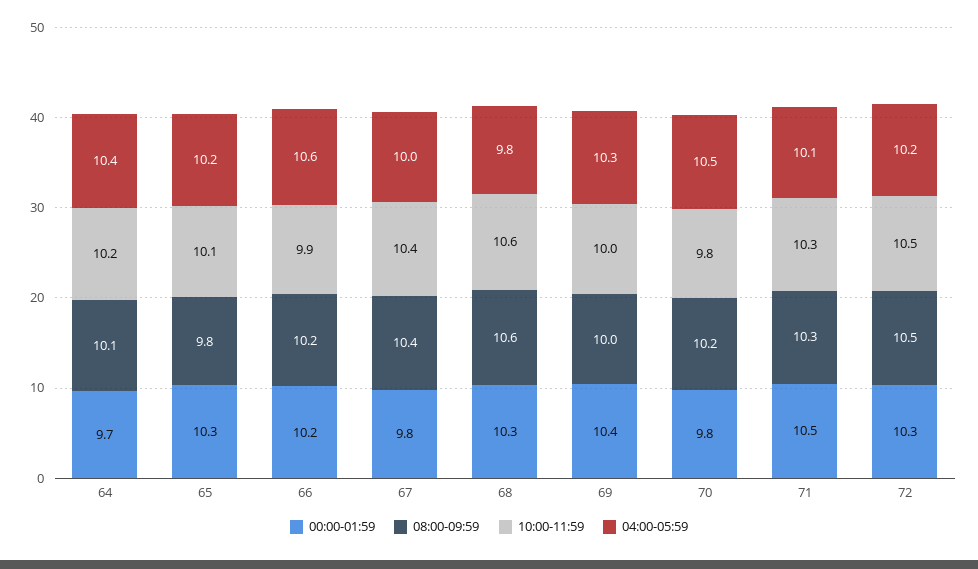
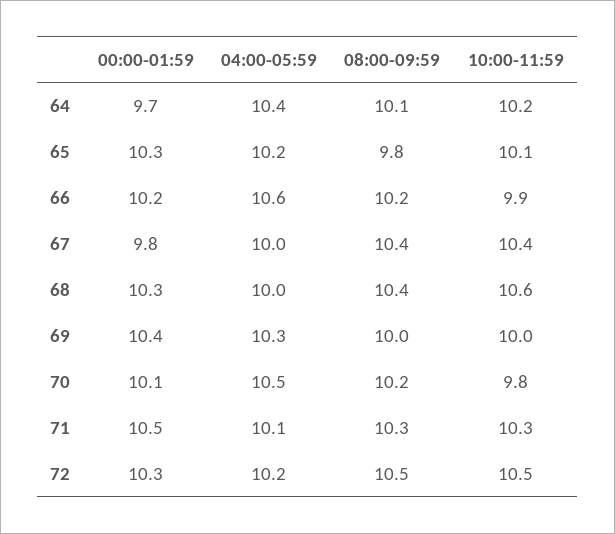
  {
    "00:00-01:59": {
      "64": 9.7,
      "65": 10.3,
      "66": 10.2,
      "67": 9.8,
      "68": 10.3,
      "69": 10.4,
-     "70": 9.8,
+     "70": 10.1,
      "71": 10.5,
      "72": 10.3
    },
    "08:00-09:59": {
      "64": 10.1,
      "65": 9.8,
      "66": 10.2,
      "67": 10.4,
-     "68": 10.6,
+     "68": 10.4,
      "69": 10,
      "70": 10.2,
      "71": 10.3,
      "72": 10.5
    },
    "10:00-11:59": {
      "64": 10.2,
      "65": 10.1,
      "66": 9.9,
      "67": 10.4,
      "68": 10.6,
      "69": 10,
      "70": 9.8,
      "71": 10.3,
      "72": 10.5
    },
    "04:00-05:59": {
      "64": 10.4,
      "65": 10.2,
      "66": 10.6,
      "67": 10,
-     "68": 9.8,
+     "68": 10,
      "69": 10.3,
      "70": 10.5,
      "71": 10.1,
      "72": 10.2
    }
  }

